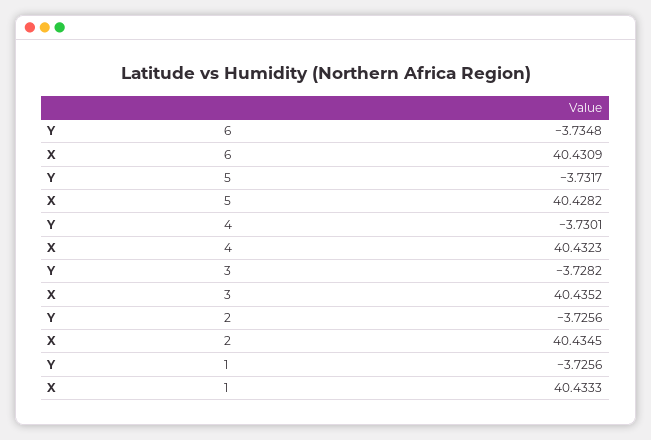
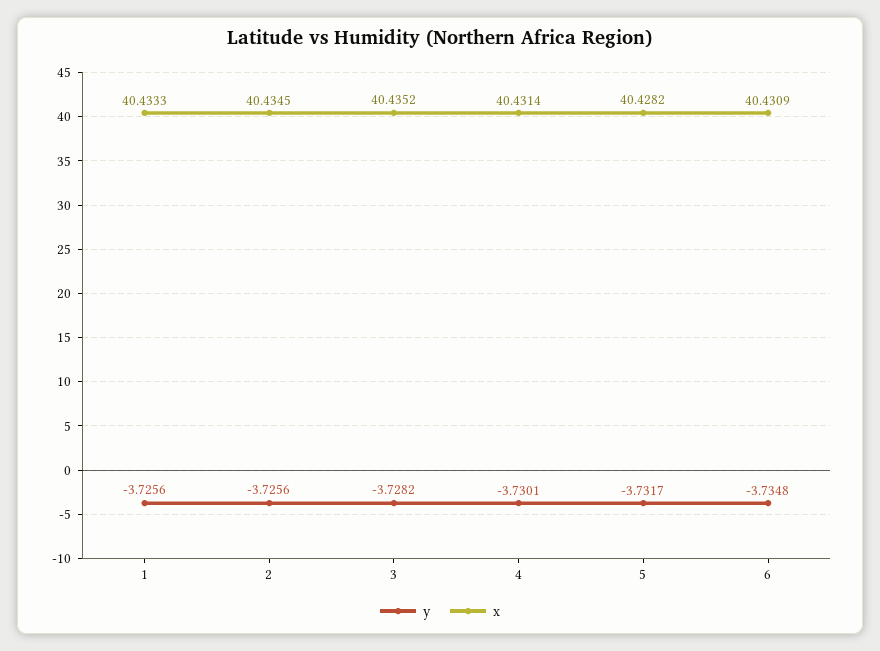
  {
    "Y": {
      "6": -3.7348,
      "5": -3.7317,
      "4": -3.7301,
      "3": -3.7282,
      "2": -3.7256,
      "1": -3.7256
    },
    "X": {
      "6": 40.4309,
      "5": 40.4282,
-     "4": 40.4323,
+     "4": 40.4314,
      "3": 40.4352,
      "2": 40.4345,
      "1": 40.4333
    }
  }

